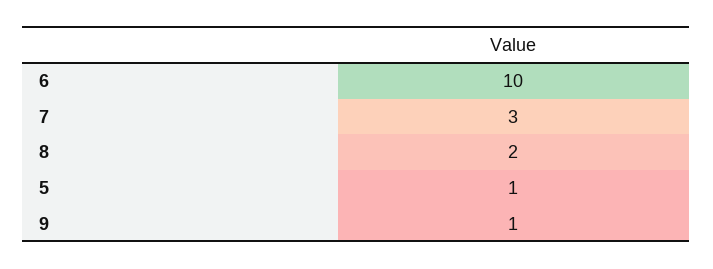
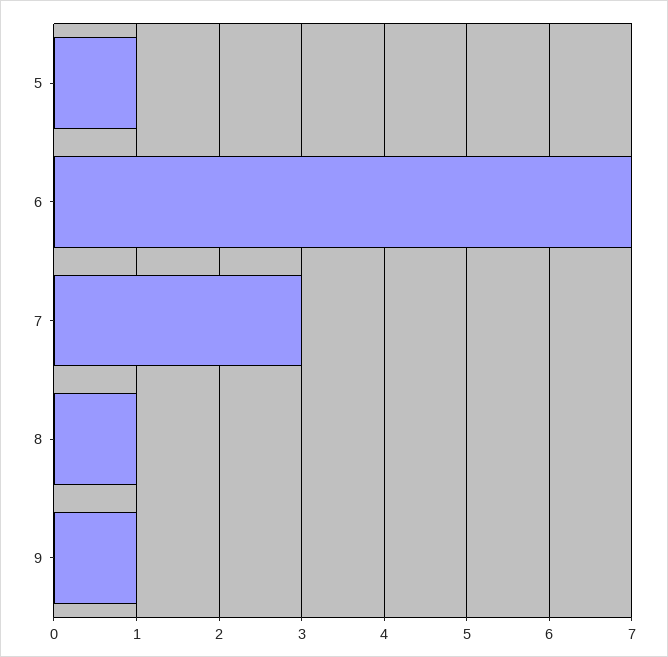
  {
-   "6": 10,
+   "6": 7,
    "7": 3,
-   "8": 2,
+   "8": 1,
    "5": 1,
    "9": 1
  }

